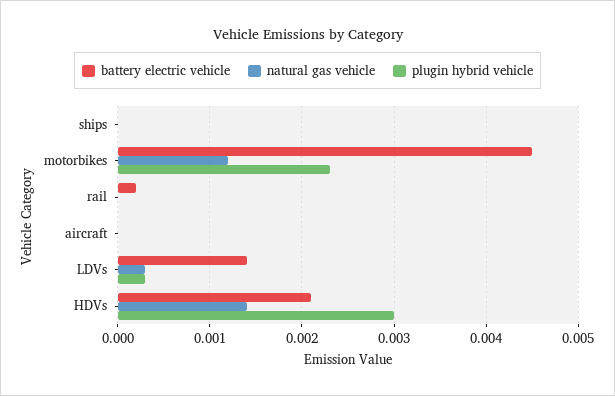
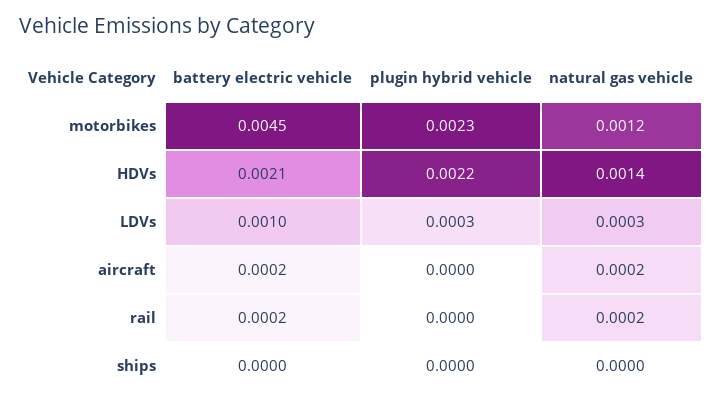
  {
    "battery electric vehicle": {
      "ships": 0,
      "motorbikes": 0.0045,
      "rail": 0.0002,
-     "aircraft": 0,
+     "aircraft": 0.0002,
-     "LDVs": 0.0014,
+     "LDVs": 0.001,
      "HDVs": 0.0021
    },
    "natural gas vehicle": {
      "ships": 0,
      "motorbikes": 0.0012,
-     "rail": 0,
+     "rail": 0.0002,
-     "aircraft": 0,
+     "aircraft": 0.0002,
      "LDVs": 0.0003,
      "HDVs": 0.0014
    },
    "plugin hybrid vehicle": {
      "ships": 0,
      "motorbikes": 0.0023,
      "rail": 0,
      "aircraft": 0,
      "LDVs": 0.0003,
-     "HDVs": 0.003
+     "HDVs": 0.0022
    }
  }

